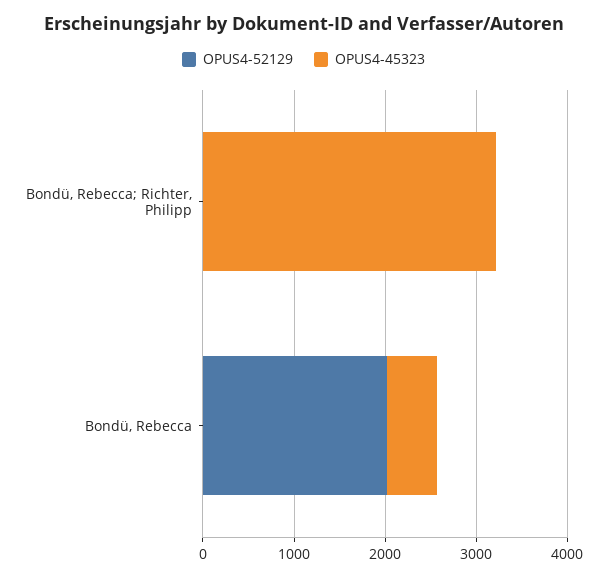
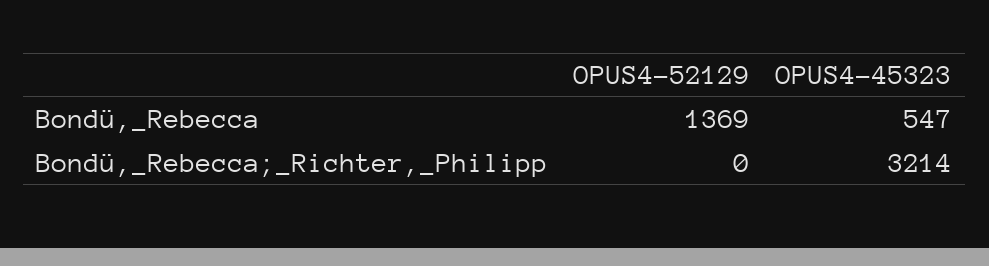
  {
    "OPUS4-52129": {
      "Bondü, Rebecca; Richter, Philipp": 0,
-     "Bondü, Rebecca": 2000
+     "Bondü, Rebecca": 1369
    },
    "OPUS4-45323": {
      "Bondü, Rebecca; Richter, Philipp": 3214,
      "Bondü, Rebecca": 547
    }
  }

